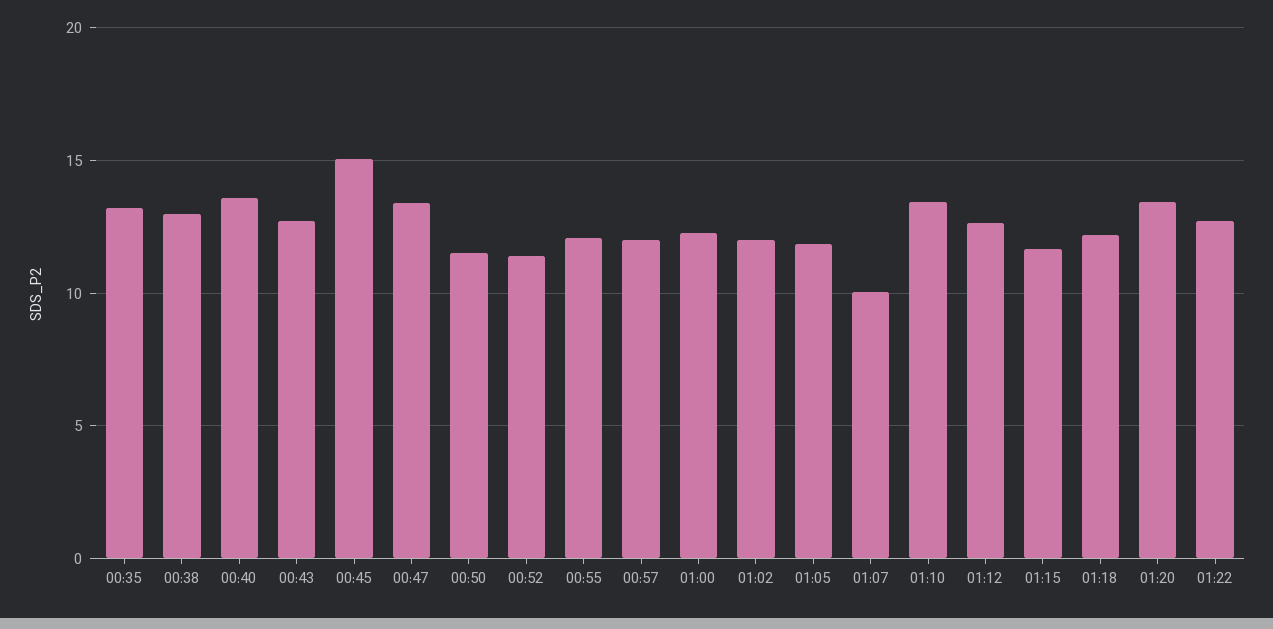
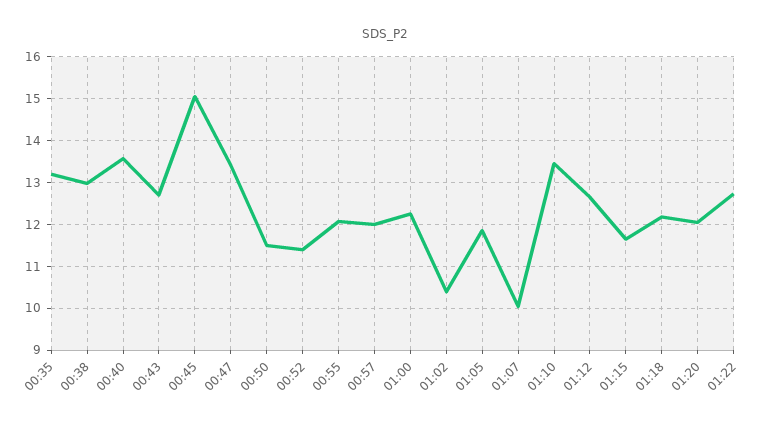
  {
    "00:35": 13.2,
    "00:38": 13,
    "00:40": 13.6,
    "00:43": 12.8,
    "00:45": 15,
    "00:47": 13.4,
    "00:50": 11.6,
    "00:52": 11.4,
    "00:55": 12,
    "00:57": 12,
    "01:00": 12.2,
-   "01:02": 12,
+   "01:02": 10.4,
    "01:05": 11.8,
    "01:07": 10,
    "01:10": 13.4,
    "01:12": 12.6,
    "01:15": 11.6,
    "01:18": 12.2,
-   "01:20": 13.5,
+   "01:20": 12,
    "01:22": 12.8
  }

